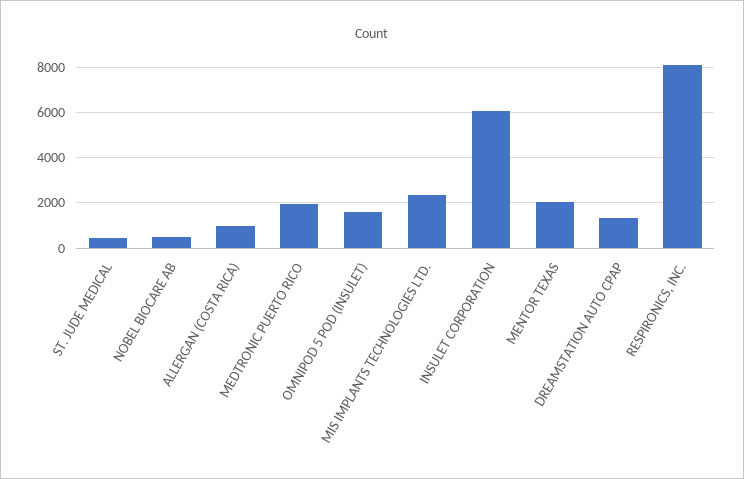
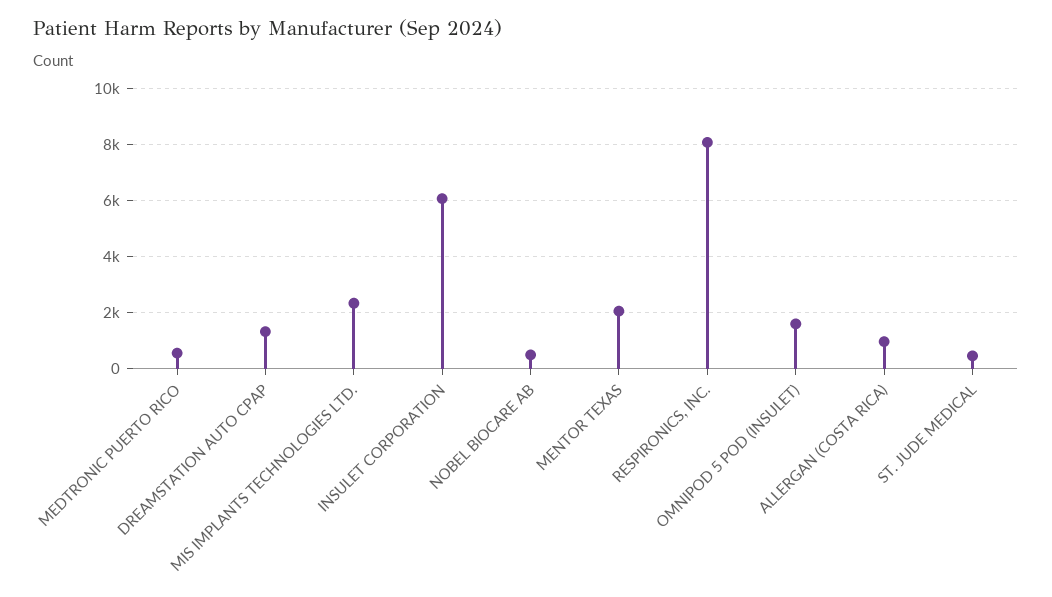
  {
    "ST. JUDE MEDICAL": 500,
    "NOBEL BIOCARE AB": 500,
    "ALLERGAN (COSTA RICA)": 1000,
-   "MEDTRONIC PUERTO RICO": 2000,
+   "MEDTRONIC PUERTO RICO": 500,
    "OMNIPOD 5 POD (INSULET)": 1500,
    "MIS IMPLANTS TECHNOLOGIES LTD.": 2250,
    "INSULET CORPORATION": 6000,
    "MENTOR TEXAS": 2000,
    "DREAMSTATION AUTO CPAP": 1250,
    "RESPIRONICS, INC.": 8000
  }

